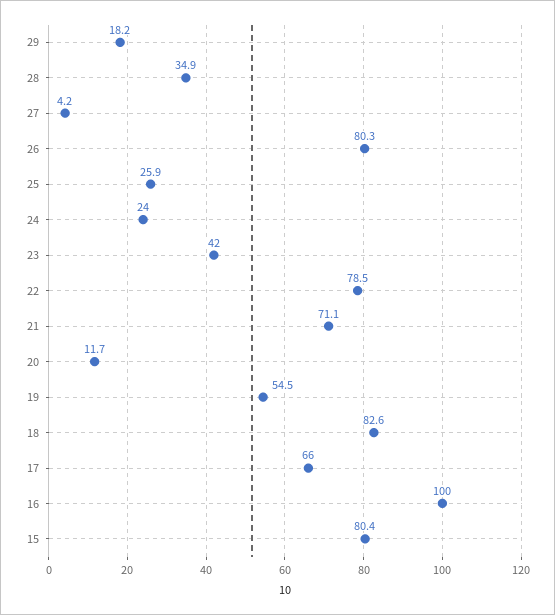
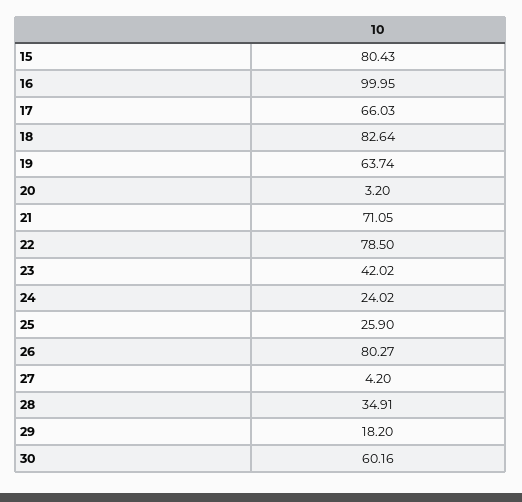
  {
    "29": 18.2,
    "28": 34.91,
    "27": 4.2,
    "26": 80.27,
    "25": 25.9,
    "24": 24.02,
    "23": 42.02,
    "22": 78.5,
    "21": 71.05,
-   "20": 11.7,
+   "20": 3.2,
-   "19": 54.5,
+   "19": 63.74,
    "18": 82.64,
    "17": 66.03,
    "16": 99.95,
-   "15": 80.43
+   "15": 80.43,
+   "30": 60.16
  }

